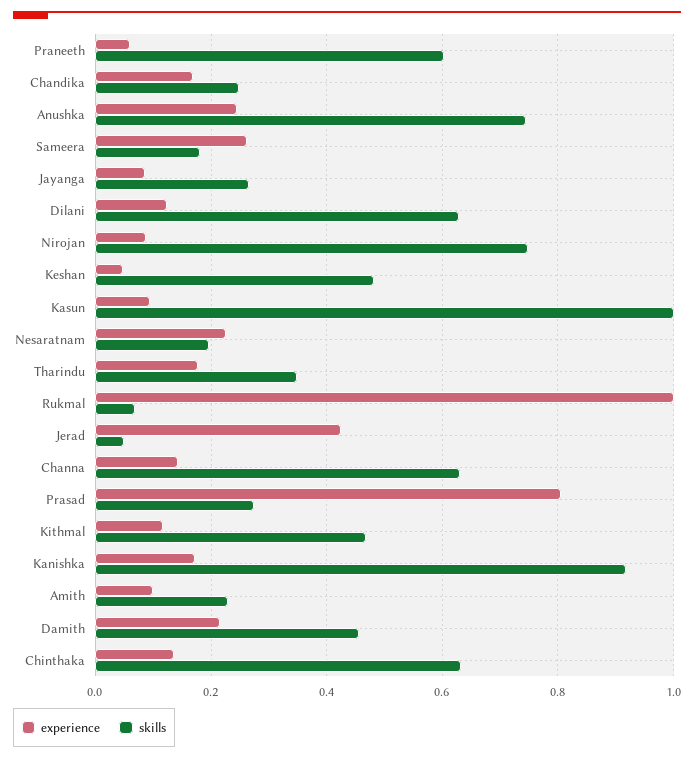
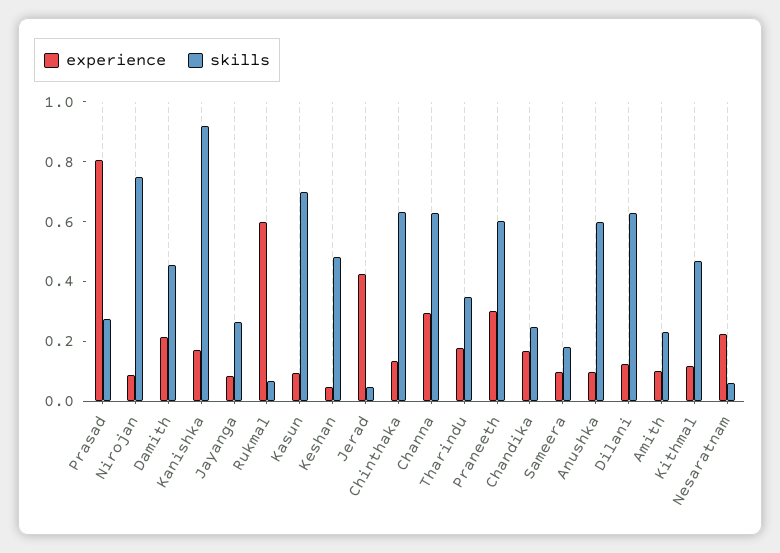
  {
    "experience": {
-     "Praneeth": 0.06,
+     "Praneeth": 0.3,
      "Chandika": 0.16,
-     "Anushka": 0.24,
+     "Anushka": 0.1,
-     "Sameera": 0.26,
+     "Sameera": 0.1,
      "Jayanga": 0.08,
      "Dilani": 0.12,
      "Nirojan": 0.08,
      "Keshan": 0.04,
      "Kasun": 0.1,
      "Nesaratnam": 0.22,
      "Tharindu": 0.18,
-     "Rukmal": 1,
+     "Rukmal": 0.6,
      "Jerad": 0.42,
-     "Channa": 0.14,
+     "Channa": 0.3,
      "Prasad": 0.8,
      "Kithmal": 0.12,
      "Kanishka": 0.18,
      "Amith": 0.1,
      "Damith": 0.22,
      "Chinthaka": 0.14
    },
    "skills": {
      "Praneeth": 0.6,
      "Chandika": 0.24,
-     "Anushka": 0.74,
+     "Anushka": 0.6,
      "Sameera": 0.18,
      "Jayanga": 0.26,
      "Dilani": 0.62,
      "Nirojan": 0.74,
      "Keshan": 0.48,
-     "Kasun": 1,
+     "Kasun": 0.7,
-     "Nesaratnam": 0.2,
+     "Nesaratnam": 0.05,
      "Tharindu": 0.34,
      "Rukmal": 0.06,
      "Jerad": 0.04,
      "Channa": 0.64,
      "Prasad": 0.28,
      "Kithmal": 0.46,
      "Kanishka": 0.92,
      "Amith": 0.24,
      "Damith": 0.46,
      "Chinthaka": 0.64
    }
  }

